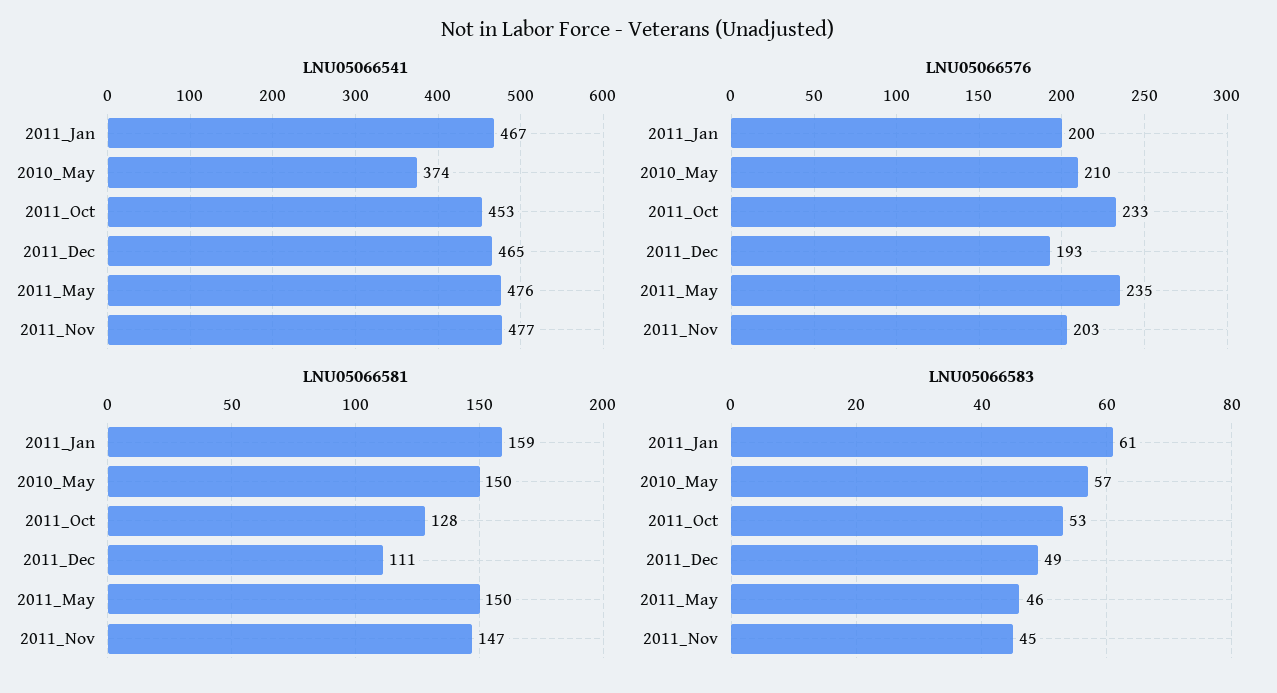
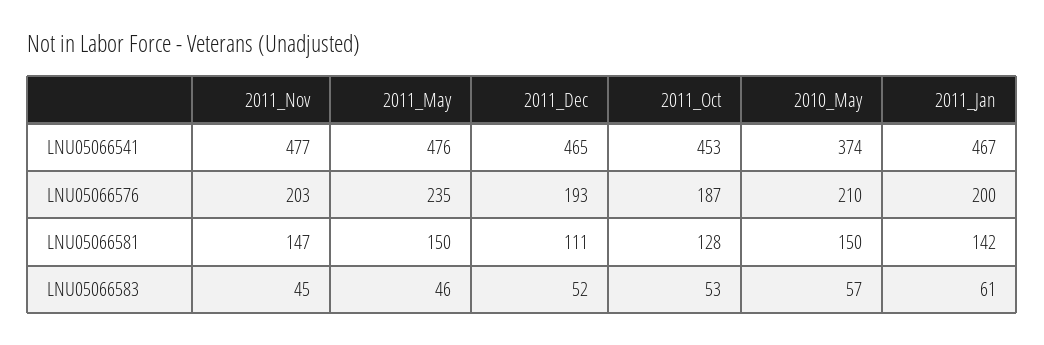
  {
    "LNU05066541": {
      "2011_Jan": 467,
      "2010_May": 374,
      "2011_Oct": 453,
      "2011_Dec": 465,
      "2011_May": 476,
      "2011_Nov": 477
    },
    "LNU05066576": {
      "2011_Jan": 200,
      "2010_May": 210,
-     "2011_Oct": 233,
+     "2011_Oct": 187,
      "2011_Dec": 193,
      "2011_May": 235,
      "2011_Nov": 203
    },
    "LNU05066581": {
-     "2011_Jan": 159,
+     "2011_Jan": 142,
      "2010_May": 150,
      "2011_Oct": 128,
      "2011_Dec": 111,
      "2011_May": 150,
      "2011_Nov": 147
    },
    "LNU05066583": {
      "2011_Jan": 61,
      "2010_May": 57,
      "2011_Oct": 53,
-     "2011_Dec": 49,
+     "2011_Dec": 52,
      "2011_May": 46,
      "2011_Nov": 45
    }
  }

